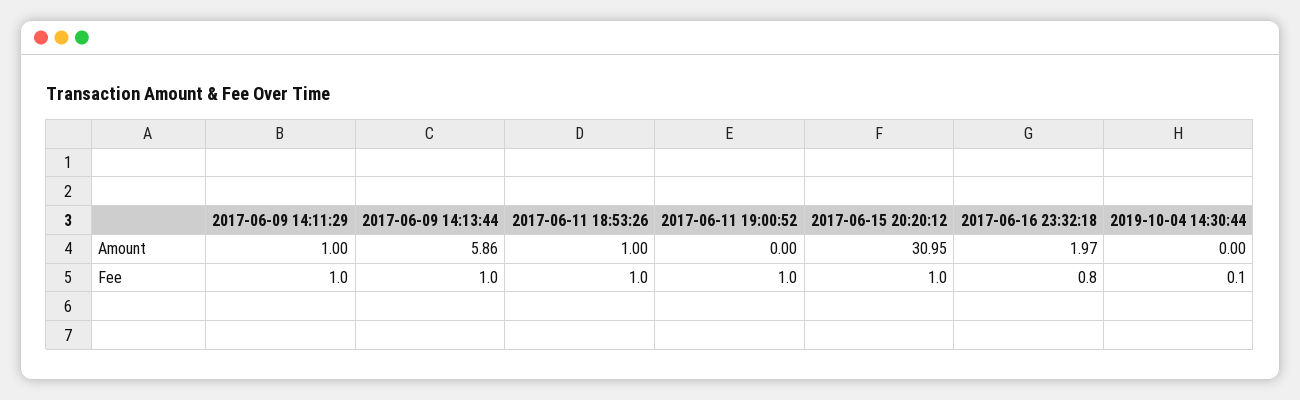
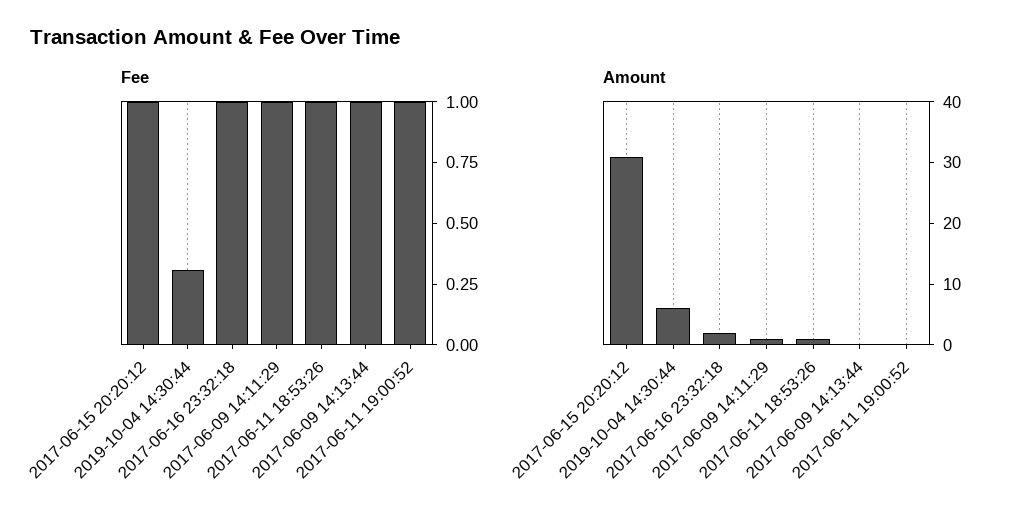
  {
    "Amount": {
      "2017-06-09 14:11:29": 1,
-     "2017-06-09 14:13:44": 5.86,
+     "2017-06-09 14:13:44": 0,
      "2017-06-11 18:53:26": 1,
      "2017-06-11 19:00:52": 0,
      "2017-06-15 20:20:12": 30.95,
      "2017-06-16 23:32:18": 1.97,
-     "2019-10-04 14:30:44": 0
+     "2019-10-04 14:30:44": 6
    },
    "Fee": {
      "2017-06-09 14:11:29": 1,
      "2017-06-09 14:13:44": 1,
      "2017-06-11 18:53:26": 1,
      "2017-06-11 19:00:52": 1,
      "2017-06-15 20:20:12": 1,
-     "2017-06-16 23:32:18": 0.8,
+     "2017-06-16 23:32:18": 1,
-     "2019-10-04 14:30:44": 0.1
+     "2019-10-04 14:30:44": 0.3
    }
  }

